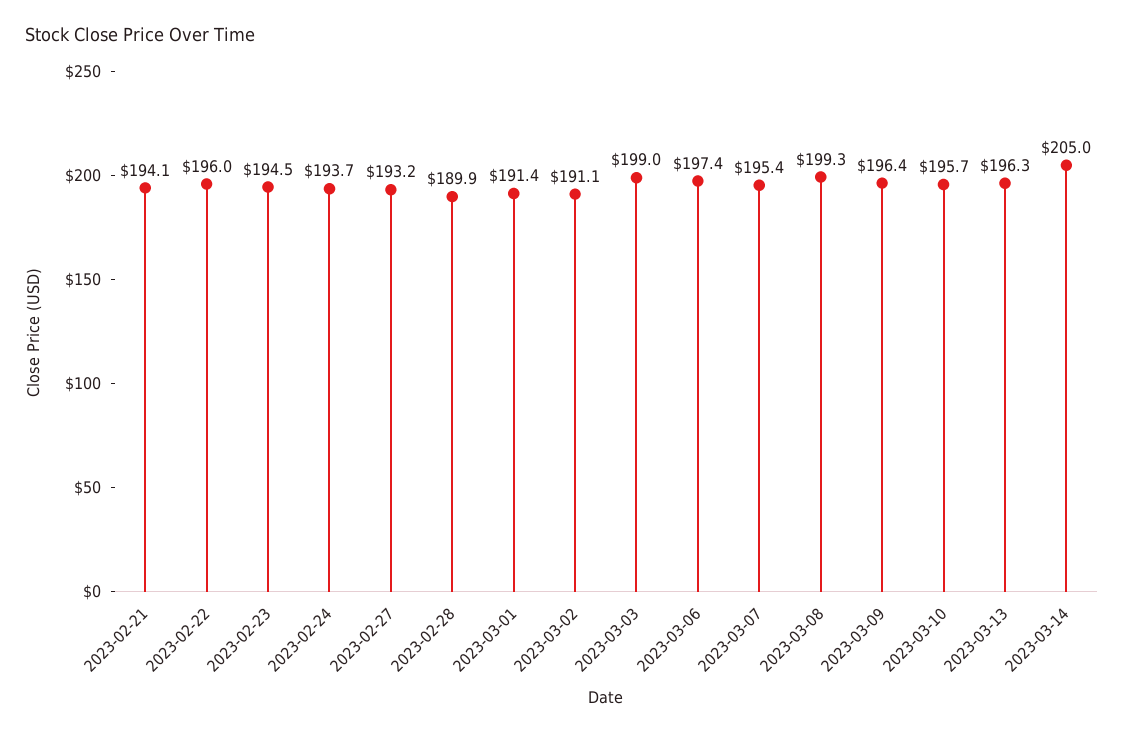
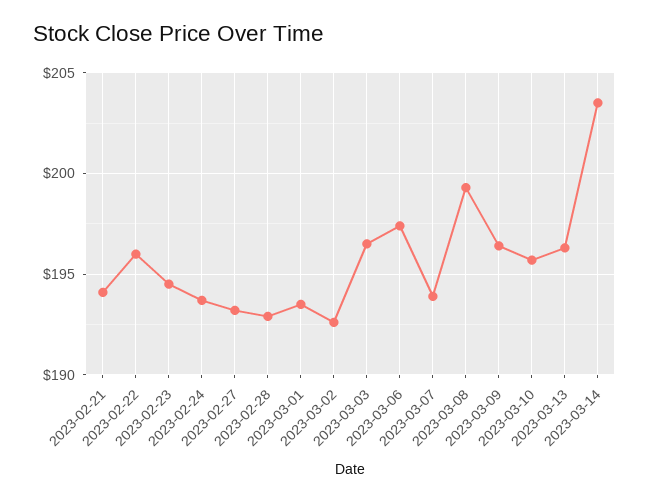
  {
    "2023-02-21": 194.1,
    "2023-02-22": 196,
    "2023-02-23": 194.5,
    "2023-02-24": 193.7,
    "2023-02-27": 193.2,
-   "2023-02-28": 189.9,
+   "2023-02-28": 193,
-   "2023-03-01": 191.4,
+   "2023-03-01": 193.5,
-   "2023-03-02": 191.1,
+   "2023-03-02": 192.5,
-   "2023-03-03": 199,
+   "2023-03-03": 196.5,
    "2023-03-06": 197.4,
-   "2023-03-07": 195.4,
+   "2023-03-07": 194,
    "2023-03-08": 199.3,
    "2023-03-09": 196.4,
    "2023-03-10": 195.7,
    "2023-03-13": 196.3,
-   "2023-03-14": 205
+   "2023-03-14": 203.5
  }

